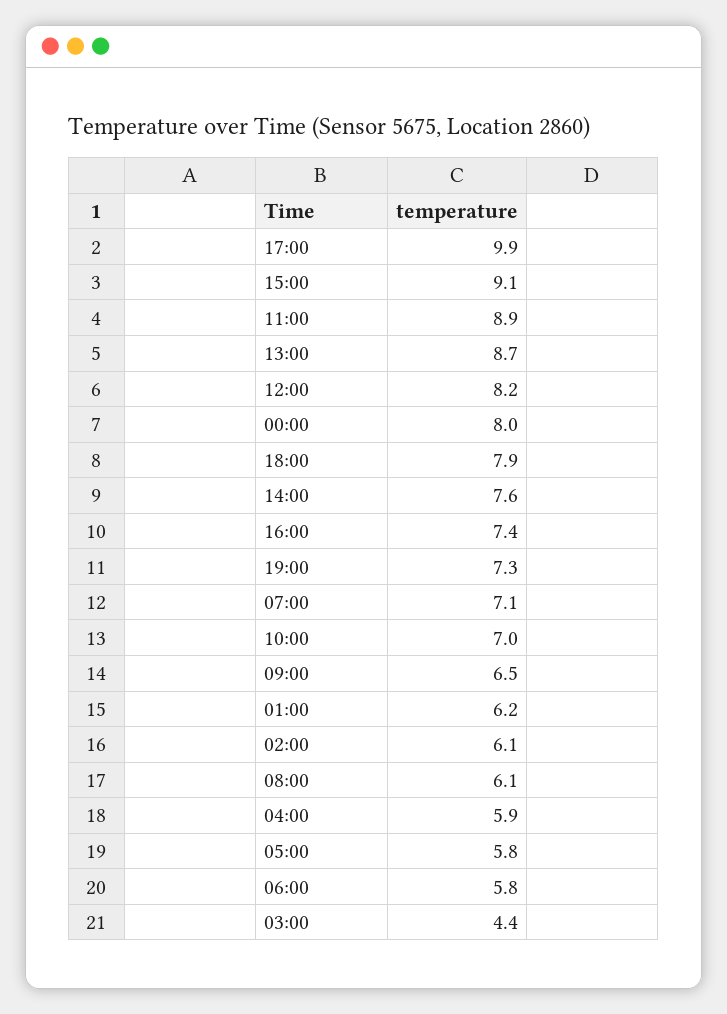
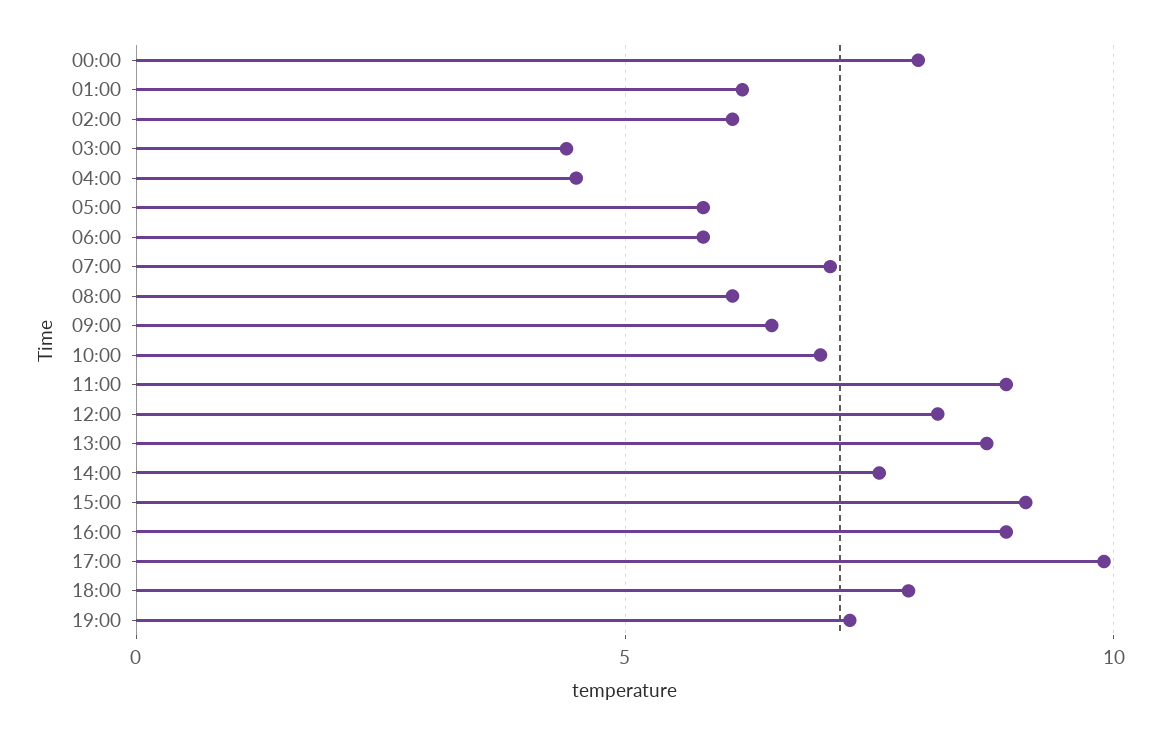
  {
    "17:00": 9.9,
    "15:00": 9.1,
    "11:00": 8.9,
    "13:00": 8.7,
    "12:00": 8.2,
    "00:00": 8,
    "18:00": 7.9,
    "14:00": 7.6,
-   "16:00": 7.4,
+   "16:00": 9,
    "19:00": 7.3,
    "07:00": 7.1,
    "10:00": 7,
    "09:00": 6.5,
    "01:00": 6.2,
    "02:00": 6.1,
    "08:00": 6.1,
-   "04:00": 5.9,
+   "04:00": 4.5,
    "05:00": 5.8,
    "06:00": 5.8,
    "03:00": 4.4
  }

